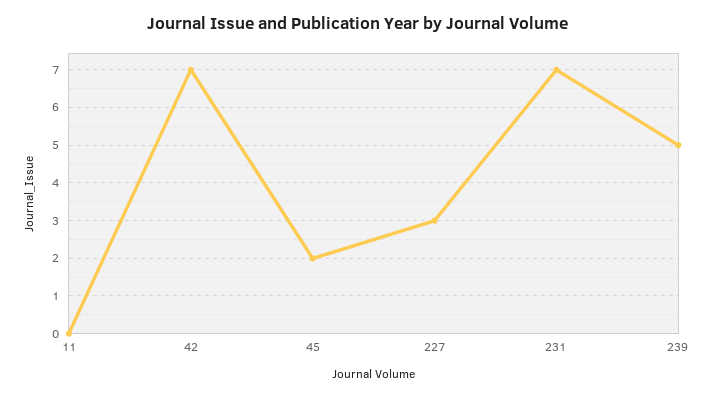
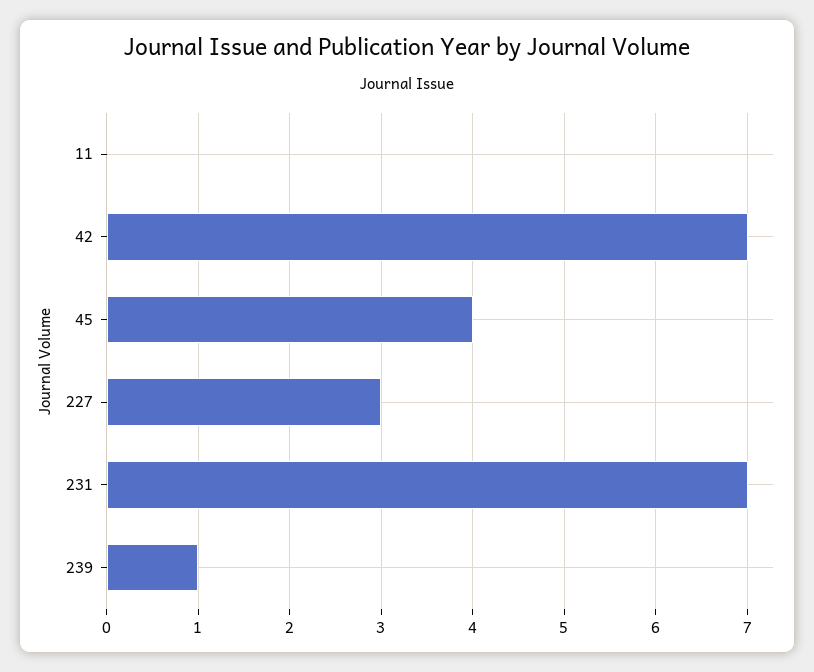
  {
    "11": 0,
    "42": 7,
-   "45": 2,
+   "45": 4,
    "227": 3,
    "231": 7,
-   "239": 5
+   "239": 1
  }

